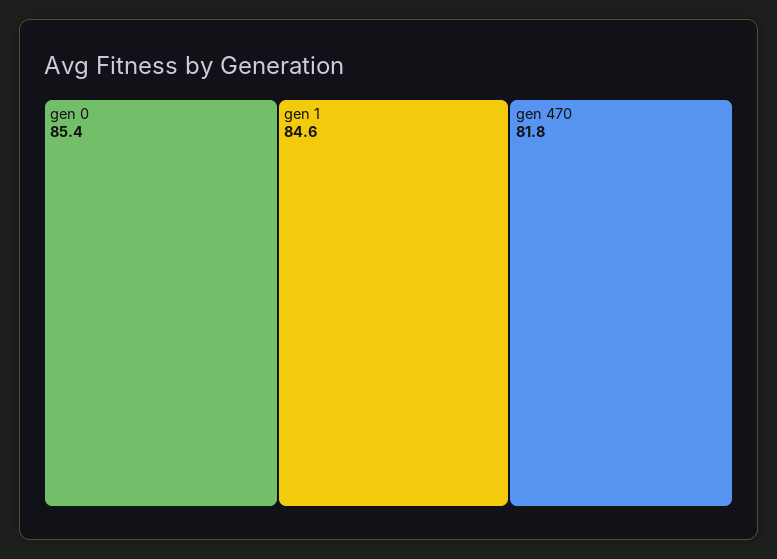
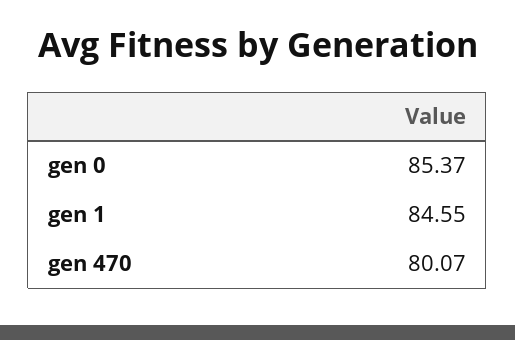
  {
    "gen 0": 85.37,
    "gen 1": 84.55,
-   "gen 470": 81.8
+   "gen 470": 80.07
  }

